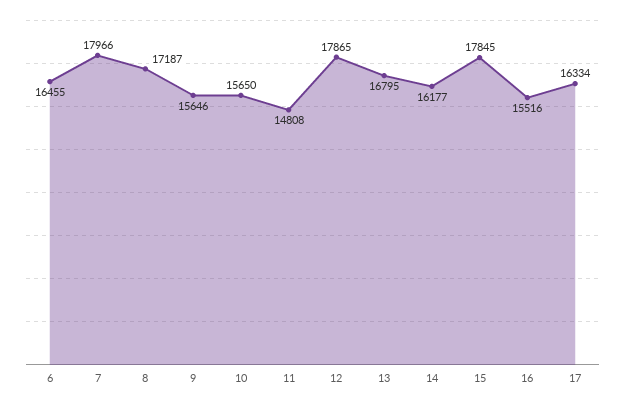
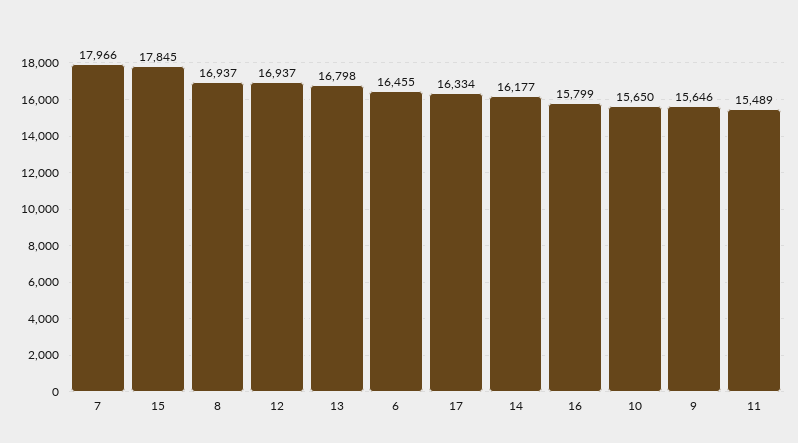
  {
    "6": 16455,
    "7": 17966,
-   "8": 17187,
+   "8": 16937,
    "9": 15646,
    "10": 15650,
-   "11": 14808,
+   "11": 15489,
-   "12": 17865,
+   "12": 16937,
-   "13": 16795,
+   "13": 16798,
    "14": 16177,
    "15": 17845,
-   "16": 15516,
+   "16": 15799,
    "17": 16334
  }

